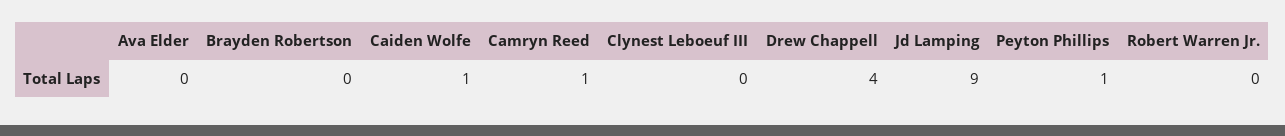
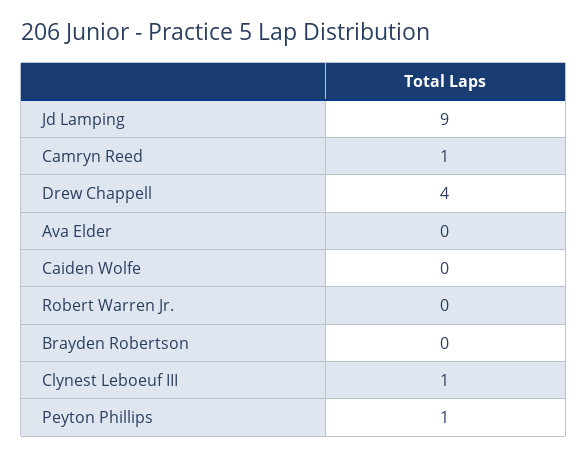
  {
    "Ava Elder": 0,
    "Brayden Robertson": 0,
-   "Caiden Wolfe": 1,
+   "Caiden Wolfe": 0,
    "Camryn Reed": 1,
-   "Clynest Leboeuf III": 0,
+   "Clynest Leboeuf III": 1,
    "Drew Chappell": 4,
    "Jd Lamping": 9,
    "Peyton Phillips": 1,
    "Robert Warren Jr.": 0
  }

